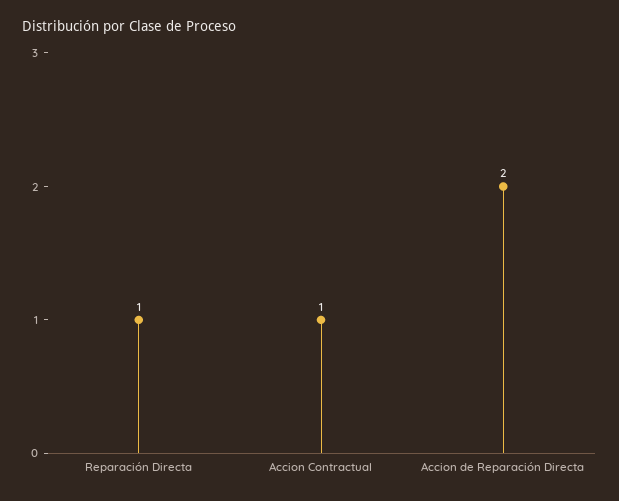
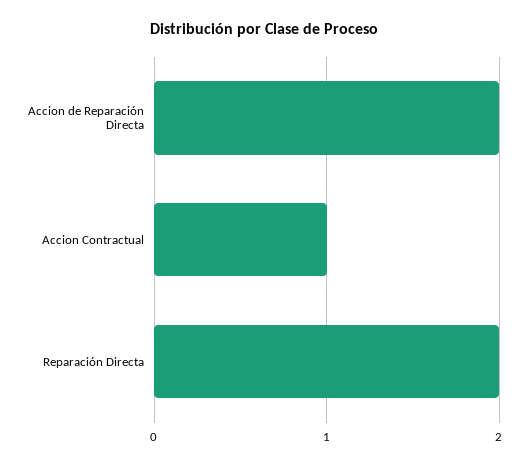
  {
-   "Reparación Directa": 1,
+   "Reparación Directa": 2,
    "Accion Contractual": 1,
    "Accion de Reparación Directa": 2
  }

